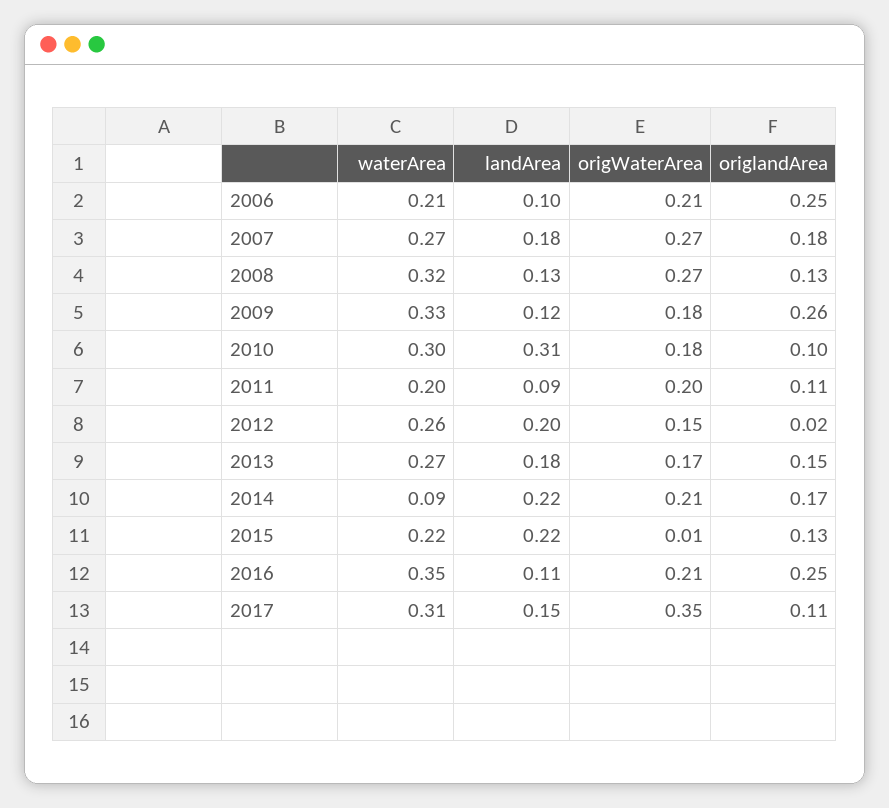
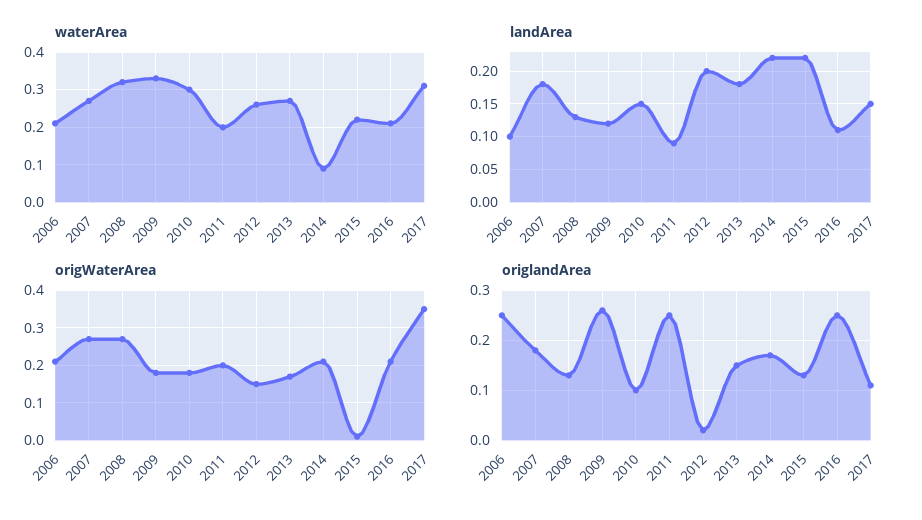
  {
    "waterArea": {
      "2006": 0.21,
      "2007": 0.27,
      "2008": 0.32,
      "2009": 0.33,
      "2010": 0.3,
      "2011": 0.2,
      "2012": 0.26,
      "2013": 0.27,
      "2014": 0.09,
      "2015": 0.22,
-     "2016": 0.35,
+     "2016": 0.2,
      "2017": 0.31
    },
    "landArea": {
      "2006": 0.1,
      "2007": 0.18,
      "2008": 0.13,
      "2009": 0.12,
-     "2010": 0.31,
+     "2010": 0.15,
      "2011": 0.09,
      "2012": 0.2,
      "2013": 0.18,
      "2014": 0.22,
      "2015": 0.22,
      "2016": 0.11,
      "2017": 0.15
    },
    "origWaterArea": {
      "2006": 0.21,
      "2007": 0.27,
      "2008": 0.27,
      "2009": 0.18,
      "2010": 0.18,
      "2011": 0.2,
      "2012": 0.15,
      "2013": 0.17,
      "2014": 0.21,
      "2015": 0.01,
      "2016": 0.21,
      "2017": 0.35
    },
    "origlandArea": {
      "2006": 0.25,
      "2007": 0.18,
      "2008": 0.13,
      "2009": 0.26,
      "2010": 0.1,
-     "2011": 0.11,
+     "2011": 0.25,
      "2012": 0.02,
      "2013": 0.15,
      "2014": 0.17,
      "2015": 0.13,
      "2016": 0.25,
      "2017": 0.11
    }
  }

